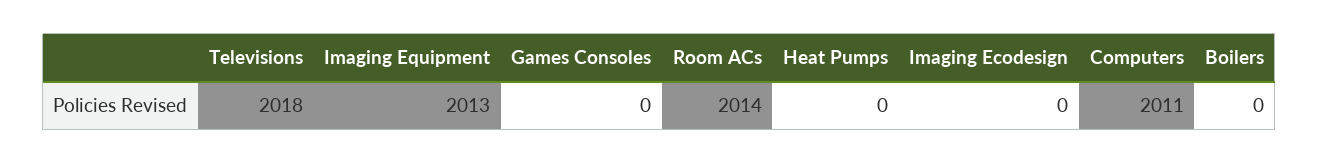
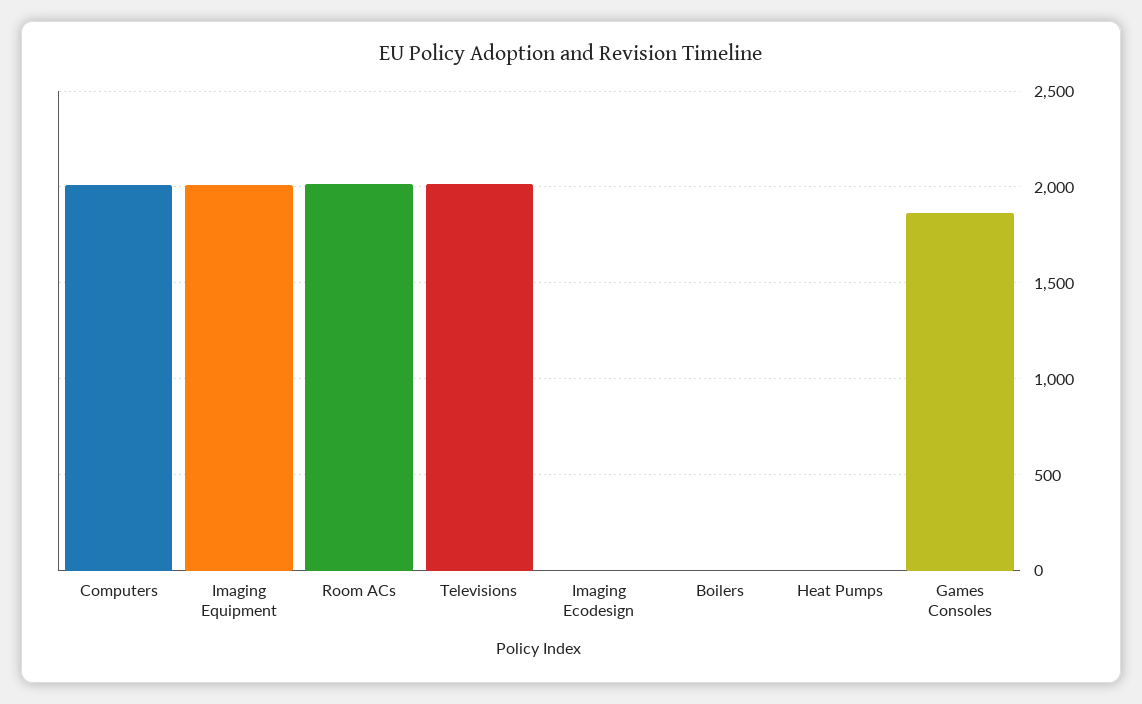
  {
    "Televisions": 2018,
    "Imaging Equipment": 2013,
-   "Games Consoles": 0,
+   "Games Consoles": 1850,
    "Room ACs": 2014,
    "Heat Pumps": 0,
    "Imaging Ecodesign": 0,
    "Computers": 2011,
    "Boilers": 0
  }

